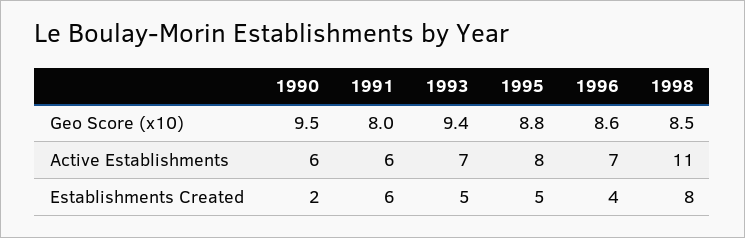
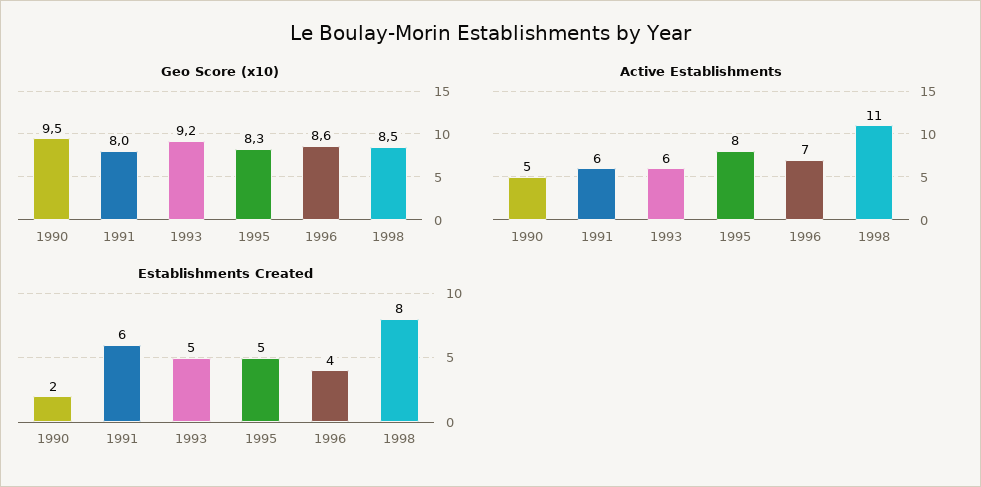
  {
    "Geo Score (x10)": {
      "1990": 9.5,
      "1991": 8,
-     "1993": 9.4,
+     "1993": 9.2,
-     "1995": 8.8,
+     "1995": 8.3,
      "1996": 8.6,
      "1998": 8.5
    },
    "Active Establishments": {
-     "1990": 6,
+     "1990": 5,
      "1991": 6,
-     "1993": 7,
+     "1993": 6,
      "1995": 8,
      "1996": 7,
      "1998": 11
    },
    "Establishments Created": {
      "1990": 2,
      "1991": 6,
      "1993": 5,
      "1995": 5,
      "1996": 4,
      "1998": 8
    }
  }

